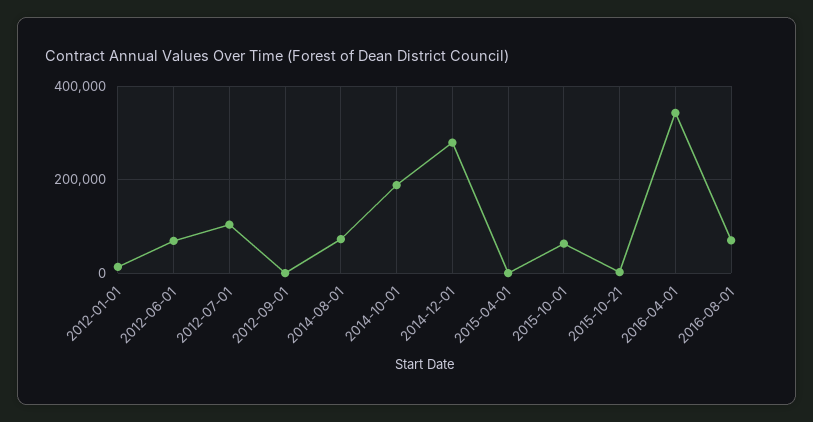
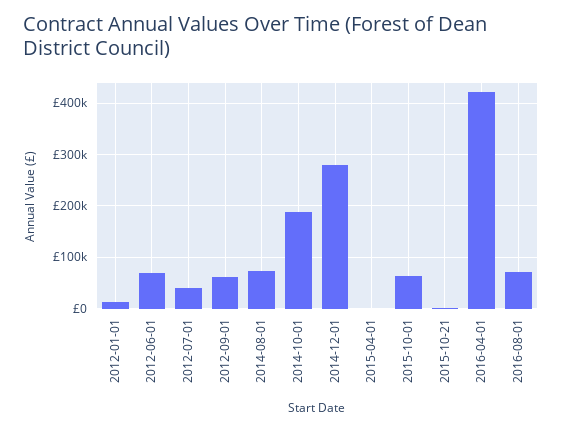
  {
    "2012-01-01": 20000,
    "2012-06-01": 60000,
-   "2012-07-01": 100000,
+   "2012-07-01": 40000,
-   "2012-09-01": 0,
+   "2012-09-01": 60000,
    "2014-08-01": 80000,
    "2014-10-01": 180000,
    "2014-12-01": 280000,
    "2015-04-01": 0,
    "2015-10-01": 60000,
    "2015-10-21": 0,
-   "2016-04-01": 340000,
+   "2016-04-01": 420000,
    "2016-08-01": 80000
  }

